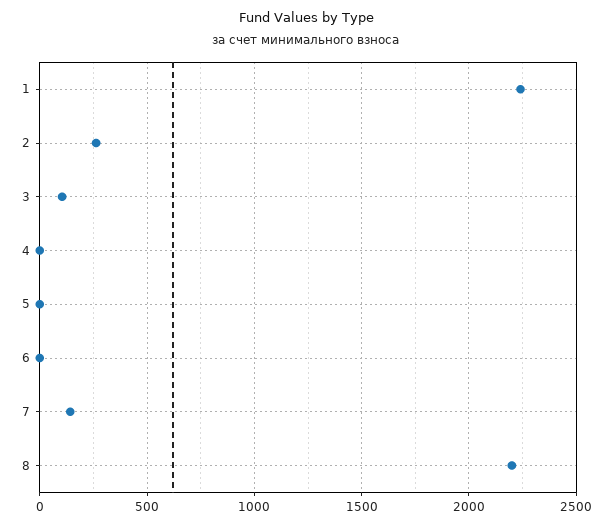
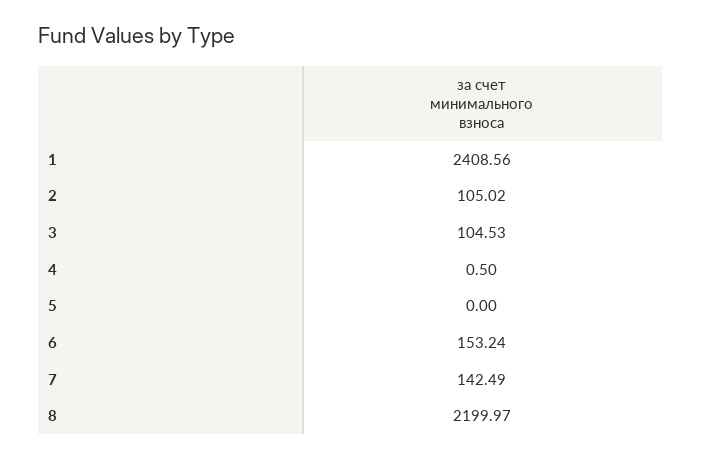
  {
-   "1": 2250,
+   "1": 2408.56,
-   "2": 250,
+   "2": 105.02,
    "3": 104.53,
    "4": 0.5,
    "5": 0,
-   "6": 0,
+   "6": 153.24,
    "7": 142.49,
    "8": 2199.97
  }

